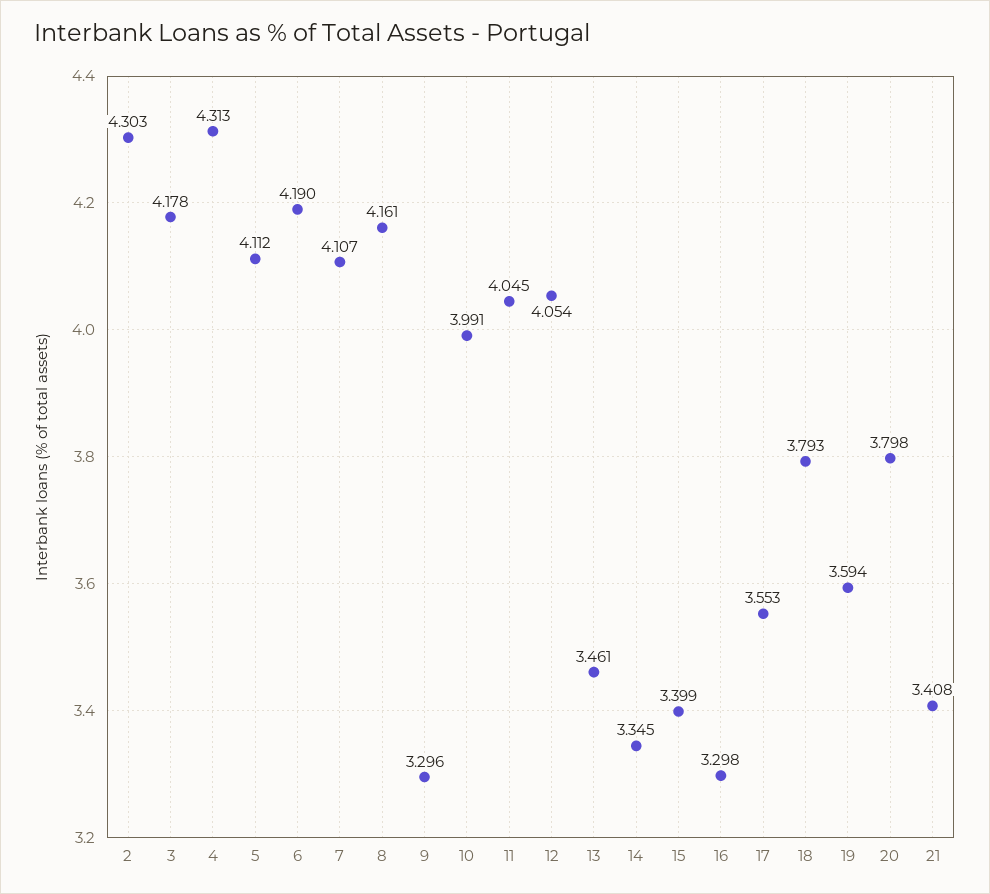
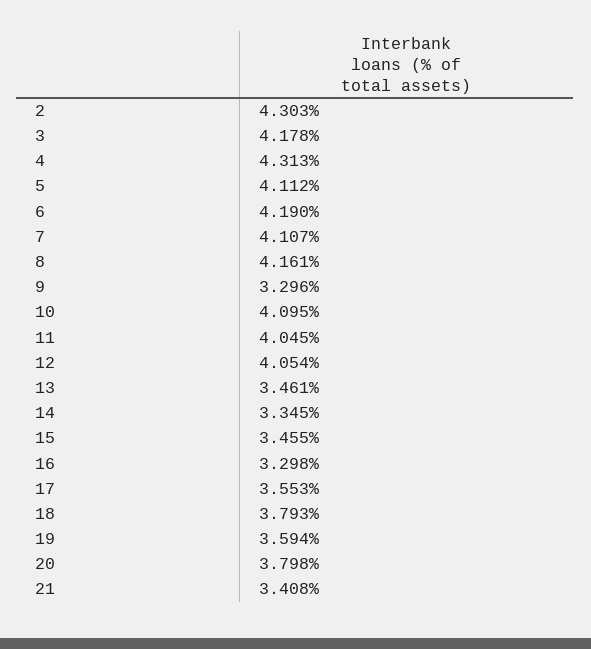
  {
    "2": 4.303,
    "3": 4.178,
    "4": 4.313,
    "5": 4.112,
    "6": 4.19,
    "7": 4.107,
    "8": 4.161,
    "9": 3.296,
-   "10": 3.991,
+   "10": 4.095,
    "11": 4.045,
    "12": 4.054,
    "13": 3.461,
    "14": 3.345,
-   "15": 3.399,
+   "15": 3.455,
    "16": 3.298,
    "17": 3.553,
    "18": 3.793,
    "19": 3.594,
    "20": 3.798,
    "21": 3.408
  }

